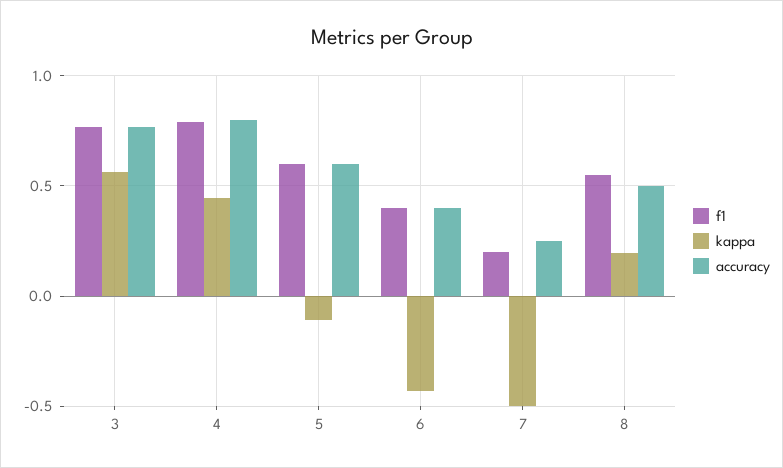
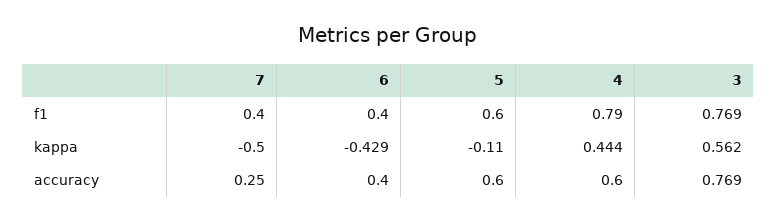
  {
    "f1": {
      "3": 0.769,
      "4": 0.79,
      "5": 0.6,
      "6": 0.4,
-     "7": 0.2,
+     "7": 0.4
-     "8": 0.55
    },
    "kappa": {
      "3": 0.562,
      "4": 0.444,
      "5": -0.11,
      "6": -0.429,
-     "7": -0.5,
+     "7": -0.5
-     "8": 0.2
    },
    "accuracy": {
      "3": 0.769,
-     "4": 0.8,
+     "4": 0.6,
      "5": 0.6,
      "6": 0.4,
-     "7": 0.25,
+     "7": 0.25
-     "8": 0.5
    }
  }

